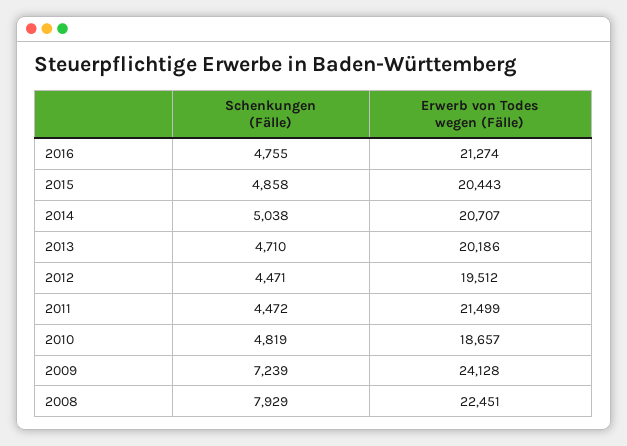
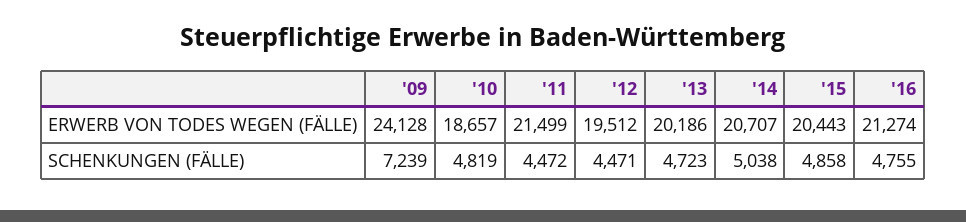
  {
    "Schenkungen (Fälle)": {
      "2016": 4755,
      "2015": 4858,
      "2014": 5038,
-     "2013": 4710,
+     "2013": 4723,
      "2012": 4471,
      "2011": 4472,
      "2010": 4819,
-     "2009": 7239,
+     "2009": 7239
-     "2008": 7929
    },
    "Erwerb von Todes wegen (Fälle)": {
      "2016": 21274,
      "2015": 20443,
      "2014": 20707,
      "2013": 20186,
      "2012": 19512,
      "2011": 21499,
      "2010": 18657,
-     "2009": 24128,
+     "2009": 24128
-     "2008": 22451
    }
  }

